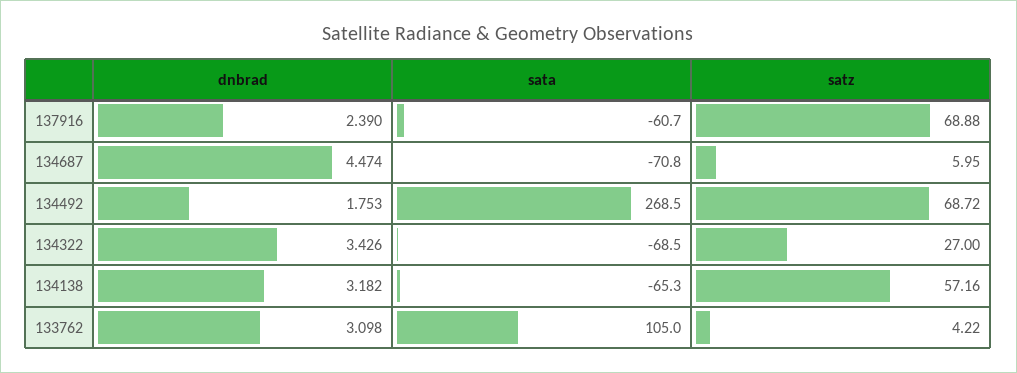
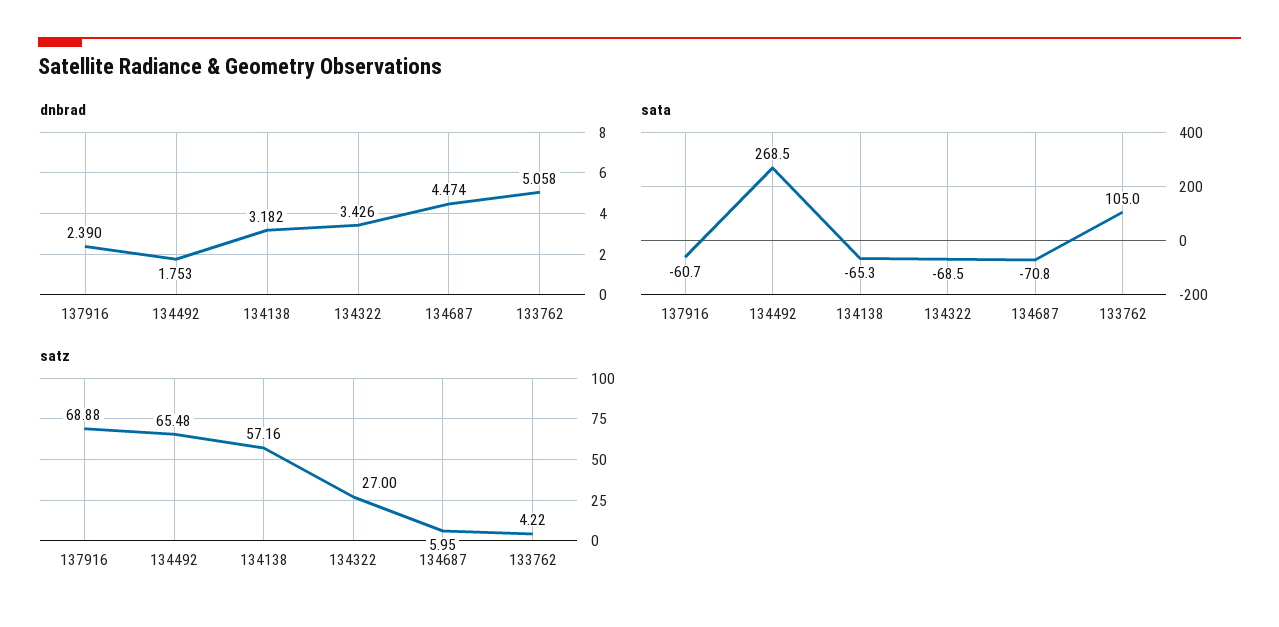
  {
    "dnbrad": {
      "137916": 2.39,
      "134687": 4.474,
      "134492": 1.753,
      "134322": 3.426,
      "134138": 3.182,
-     "133762": 3.098
+     "133762": 5.058
    },
    "sata": {
      "137916": -60.7,
      "134687": -70.8,
      "134492": 268.5,
      "134322": -68.5,
      "134138": -65.3,
      "133762": 105
    },
    "satz": {
      "137916": 68.88,
      "134687": 5.95,
-     "134492": 68.72,
+     "134492": 65.48,
      "134322": 27,
      "134138": 57.16,
      "133762": 4.22
    }
  }

